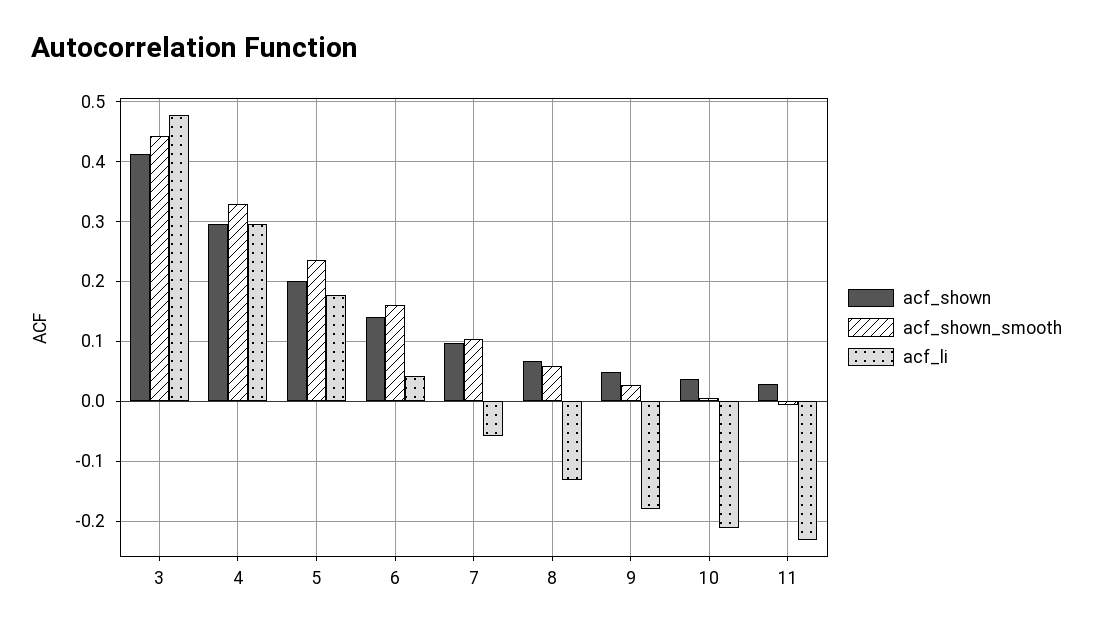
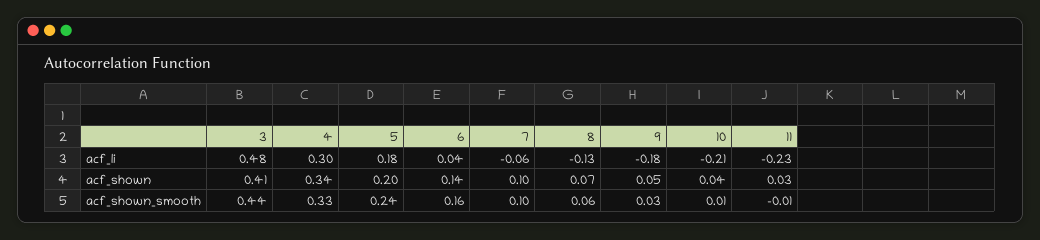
  {
    "acf_shown": {
      "3": 0.41,
-     "4": 0.3,
+     "4": 0.34,
      "5": 0.2,
      "6": 0.14,
      "7": 0.1,
      "8": 0.07,
      "9": 0.05,
      "10": 0.04,
      "11": 0.03
    },
    "acf_shown_smooth": {
      "3": 0.44,
      "4": 0.33,
      "5": 0.24,
      "6": 0.16,
      "7": 0.1,
      "8": 0.06,
      "9": 0.03,
      "10": 0.01,
      "11": -0.01
    },
    "acf_li": {
      "3": 0.48,
      "4": 0.3,
      "5": 0.18,
      "6": 0.04,
      "7": -0.06,
      "8": -0.13,
      "9": -0.18,
      "10": -0.21,
      "11": -0.23
    }
  }

